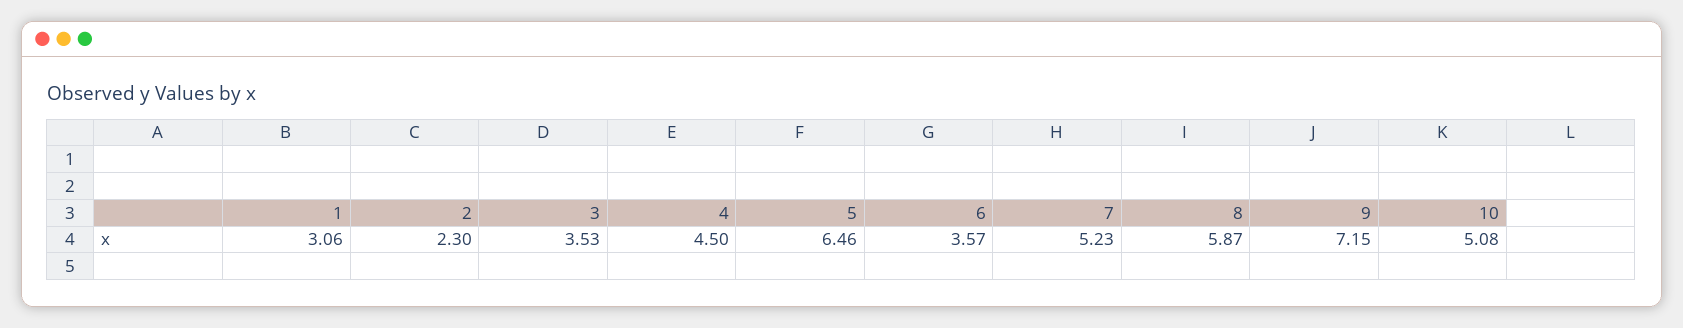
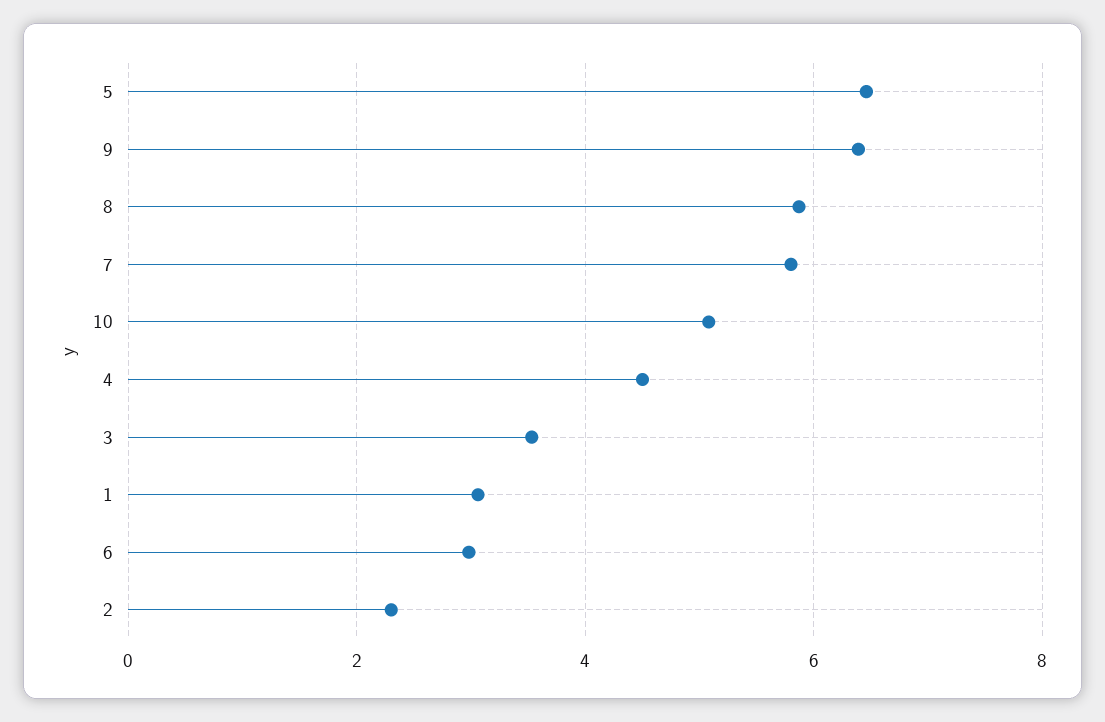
  {
    "1": 3.06,
    "2": 2.3,
    "3": 3.53,
    "4": 4.5,
    "5": 6.46,
-   "6": 3.57,
+   "6": 3,
-   "7": 5.23,
+   "7": 5.8,
    "8": 5.87,
-   "9": 7.15,
+   "9": 6.4,
    "10": 5.08
  }

